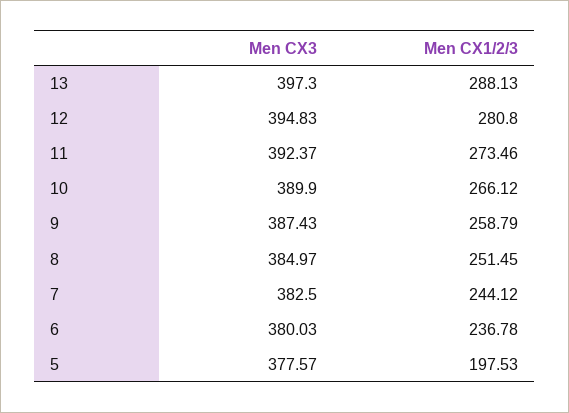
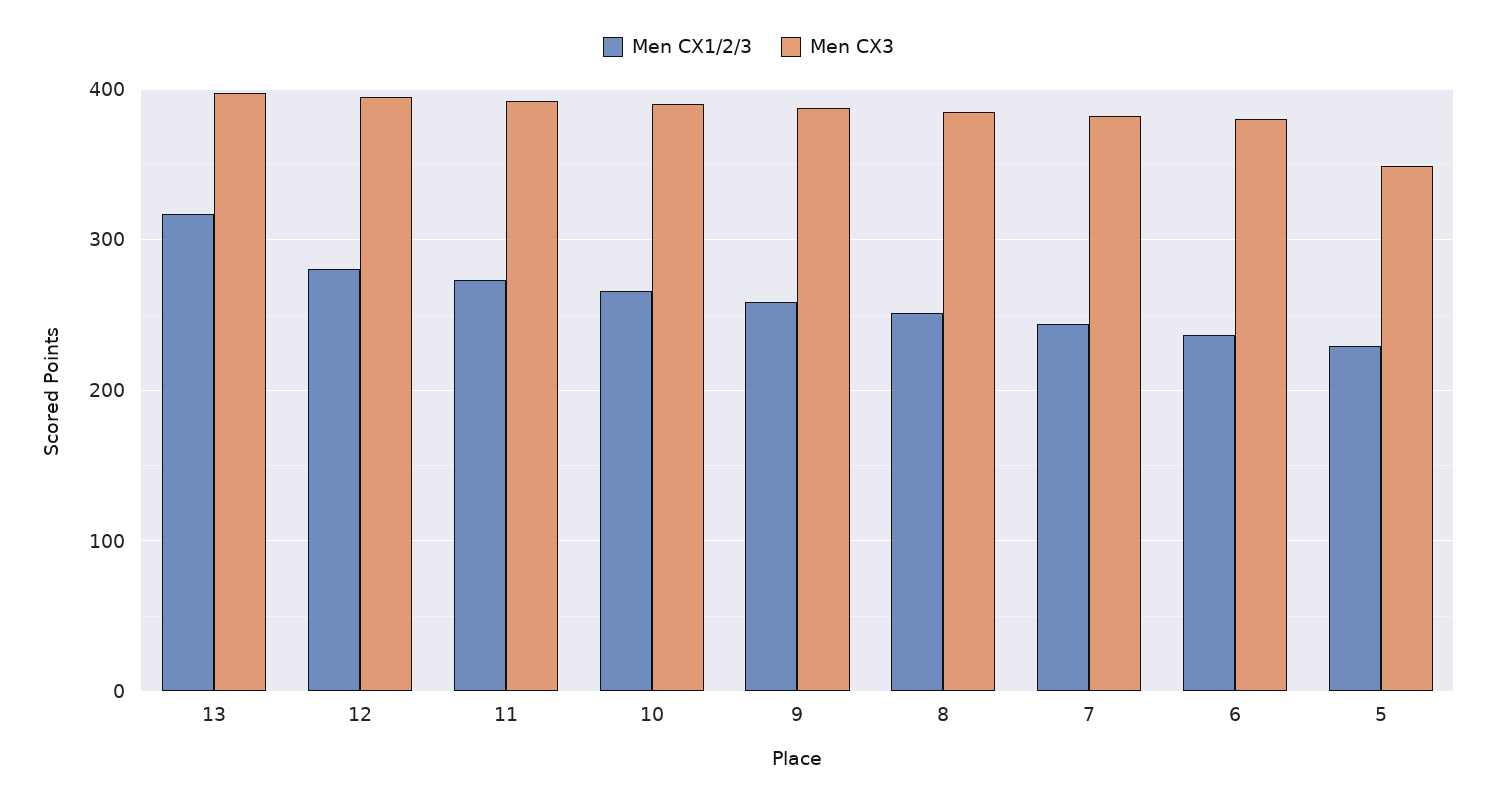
  {
    "Men CX3": {
      "13": 397.3,
      "12": 394.83,
      "11": 392.37,
      "10": 389.9,
      "9": 387.43,
      "8": 384.97,
      "7": 382.5,
      "6": 380.03,
-     "5": 377.57
+     "5": 350
    },
    "Men CX1/2/3": {
-     "13": 288.13,
+     "13": 320,
      "12": 280.8,
      "11": 273.46,
      "10": 266.12,
      "9": 258.79,
      "8": 251.45,
      "7": 244.12,
      "6": 236.78,
-     "5": 197.53
+     "5": 230
    }
  }

